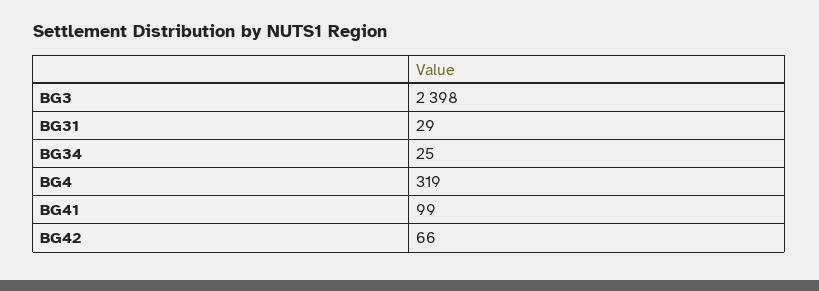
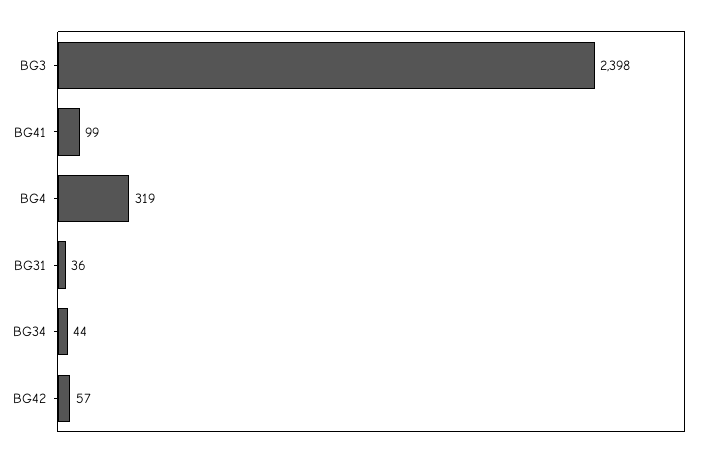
  {
    "BG3": 2398,
-   "BG31": 29,
+   "BG31": 36,
-   "BG34": 25,
+   "BG34": 44,
    "BG4": 319,
    "BG41": 99,
-   "BG42": 66
+   "BG42": 57
  }

